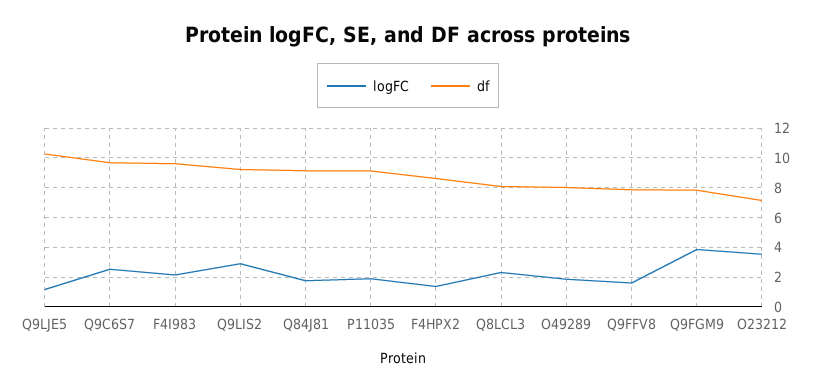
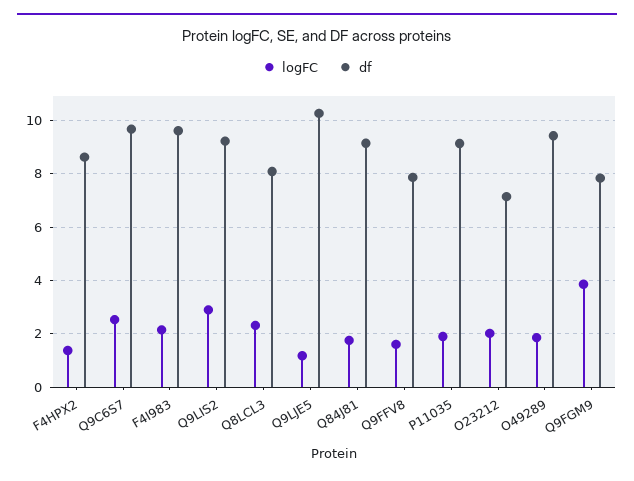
  {
    "logFC": {
      "Q9LJE5": 1.25,
      "Q9C6S7": 2.5,
      "F4I983": 2.25,
      "Q9LIS2": 3,
      "Q84J81": 1.75,
      "P11035": 2,
      "F4HPX2": 1.5,
      "Q8LCL3": 2.25,
      "O49289": 1.75,
      "Q9FFV8": 1.5,
      "Q9FGM9": 3.75,
-     "O23212": 3.5
+     "O23212": 2
    },
    "df": {
      "Q9LJE5": 10.25,
      "Q9C6S7": 9.75,
      "F4I983": 9.5,
      "Q9LIS2": 9.25,
      "Q84J81": 9.25,
      "P11035": 9.25,
      "F4HPX2": 8.75,
      "Q8LCL3": 8,
-     "O49289": 8,
+     "O49289": 9.5,
      "Q9FFV8": 7.75,
      "Q9FGM9": 7.75,
      "O23212": 7.25
    }
  }

